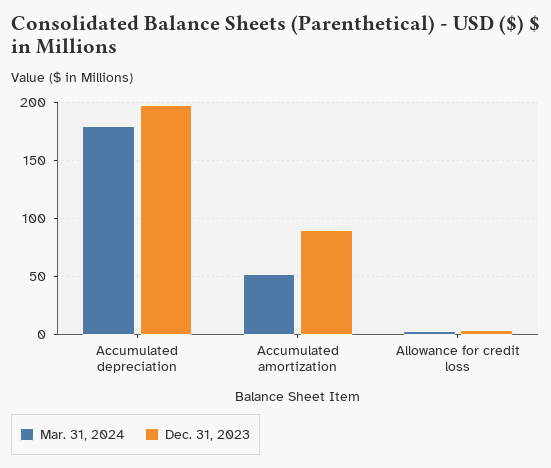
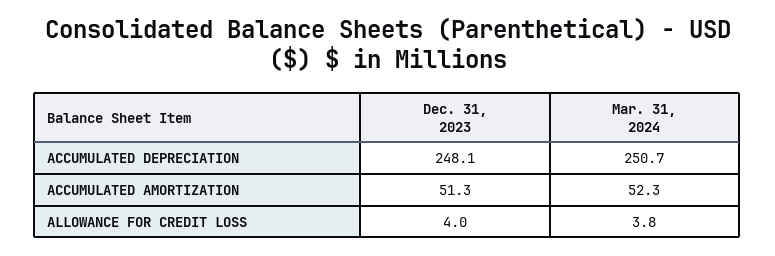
  {
    "Mar. 31, 2024": {
-     "Accumulated depreciation": 180,
+     "Accumulated depreciation": 250.7,
      "Accumulated amortization": 52.3,
      "Allowance for credit loss": 3.8
    },
    "Dec. 31, 2023": {
-     "Accumulated depreciation": 200,
+     "Accumulated depreciation": 248.1,
-     "Accumulated amortization": 90,
+     "Accumulated amortization": 51.3,
      "Allowance for credit loss": 4
    }
  }

